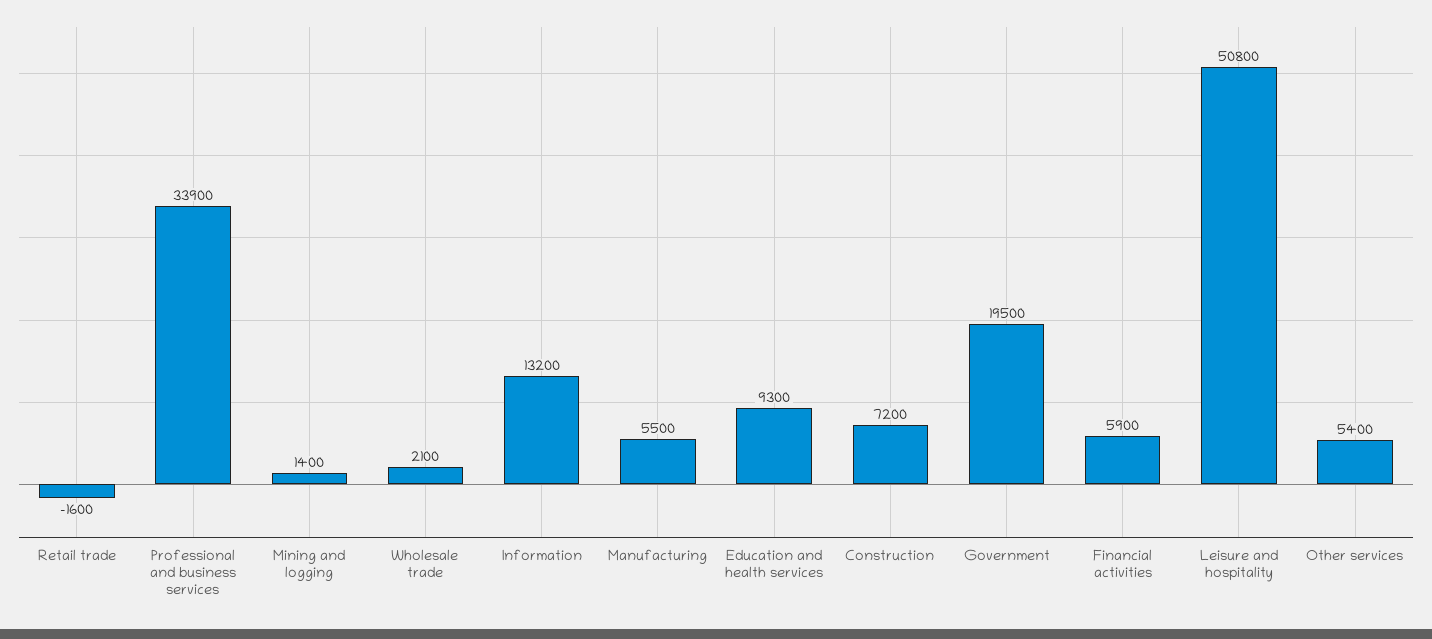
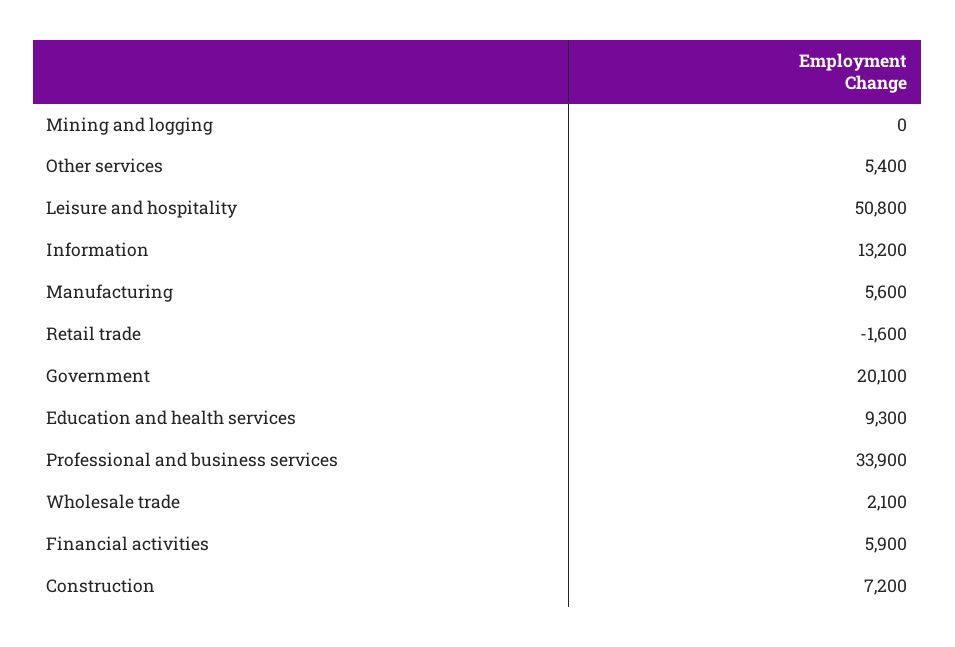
  {
    "Retail trade": -1600,
    "Professional and business services": 33900,
-   "Mining and logging": 1400,
+   "Mining and logging": 0,
    "Wholesale trade": 2100,
    "Information": 13200,
-   "Manufacturing": 5500,
+   "Manufacturing": 5600,
    "Education and health services": 9300,
    "Construction": 7200,
-   "Government": 19500,
+   "Government": 20100,
    "Financial activities": 5900,
    "Leisure and hospitality": 50800,
    "Other services": 5400
  }

